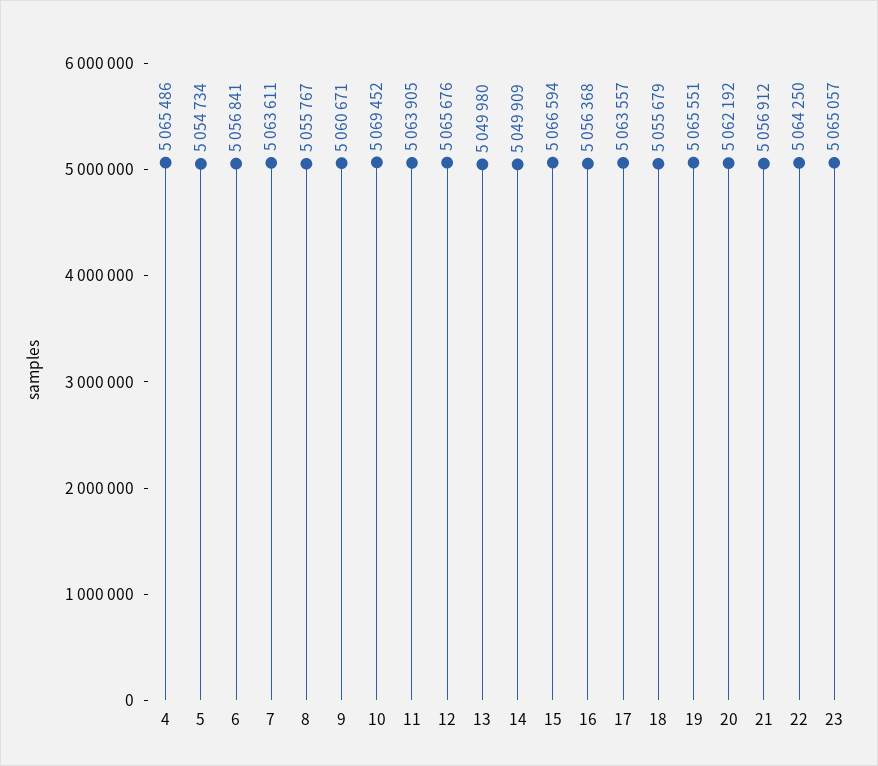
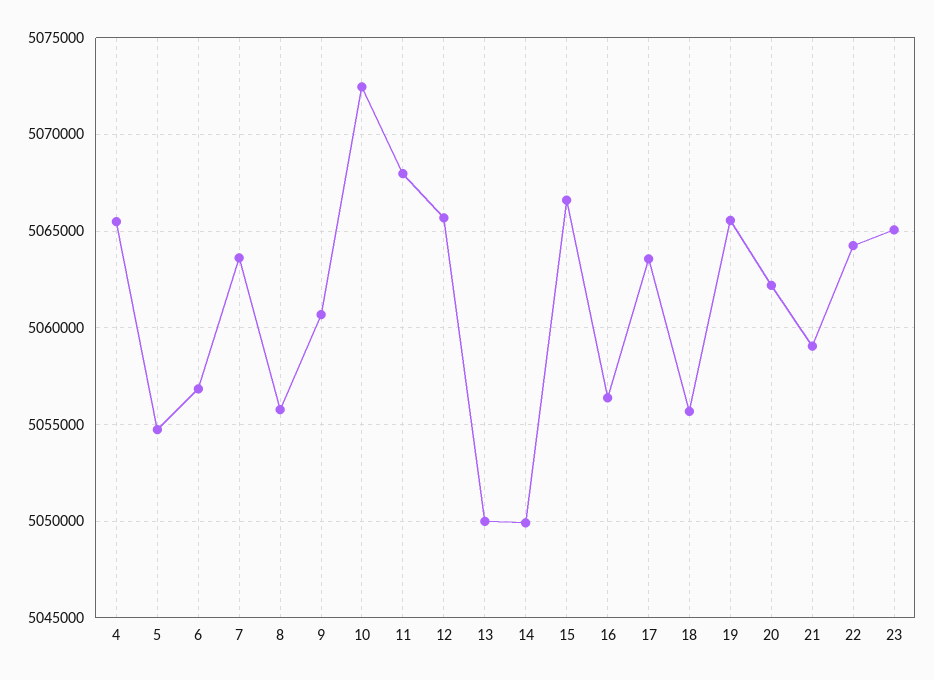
  {
    "4": 5065486,
    "5": 5054734,
    "6": 5056841,
    "7": 5063611,
    "8": 5055767,
    "9": 5060671,
-   "10": 5069452,
+   "10": 5072500,
-   "11": 5063905,
+   "11": 5068000,
    "12": 5065676,
    "13": 5049980,
    "14": 5049909,
    "15": 5066594,
    "16": 5056368,
    "17": 5063557,
    "18": 5055679,
    "19": 5065551,
    "20": 5062192,
-   "21": 5056912,
+   "21": 5059000,
    "22": 5064250,
    "23": 5065057
  }

